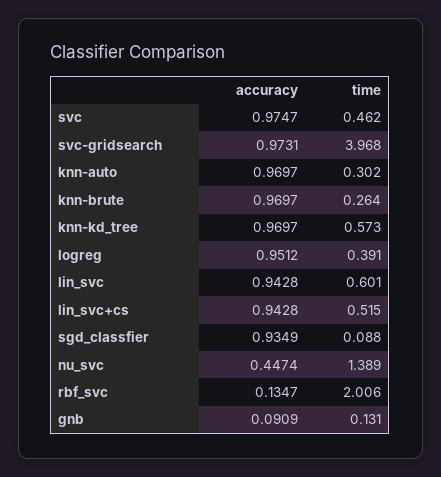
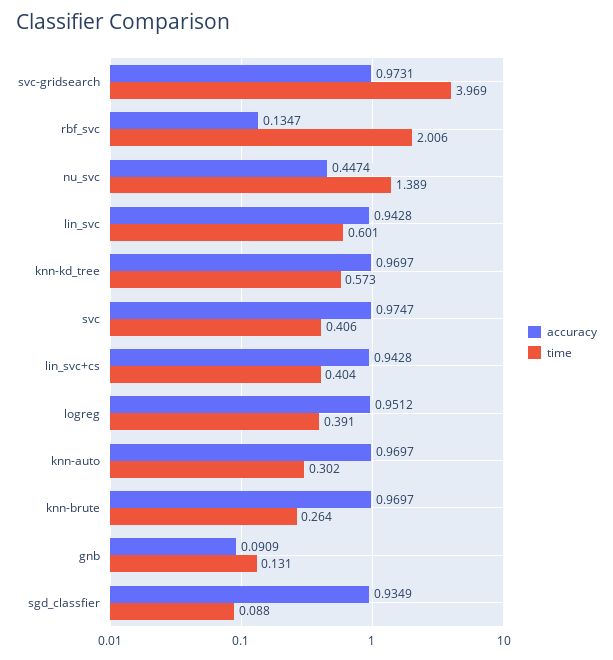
  {
    "accuracy": {
      "svc": 0.9747,
      "svc-gridsearch": 0.9731,
      "knn-auto": 0.9697,
      "knn-brute": 0.9697,
      "knn-kd_tree": 0.9697,
      "logreg": 0.9512,
      "lin_svc": 0.9428,
      "lin_svc+cs": 0.9428,
      "sgd_classfier": 0.9349,
      "nu_svc": 0.4474,
      "rbf_svc": 0.1347,
      "gnb": 0.0909
    },
    "time": {
-     "svc": 0.462,
+     "svc": 0.406,
-     "svc-gridsearch": 3.968,
+     "svc-gridsearch": 3.969,
      "knn-auto": 0.302,
      "knn-brute": 0.264,
      "knn-kd_tree": 0.573,
      "logreg": 0.391,
      "lin_svc": 0.601,
-     "lin_svc+cs": 0.515,
+     "lin_svc+cs": 0.404,
      "sgd_classfier": 0.088,
      "nu_svc": 1.389,
      "rbf_svc": 2.006,
      "gnb": 0.131
    }
  }

